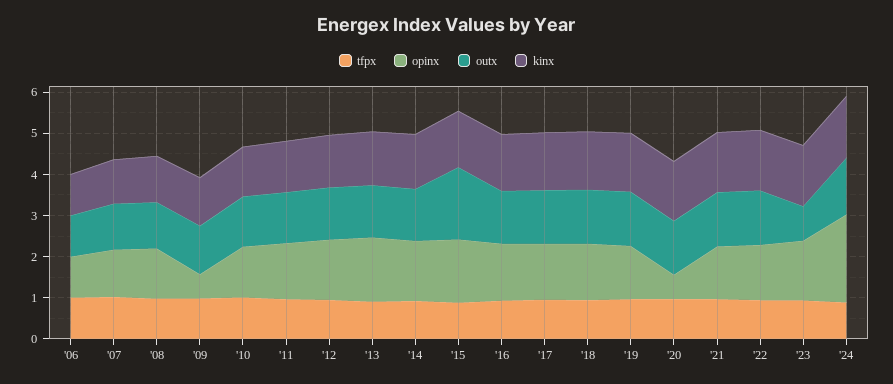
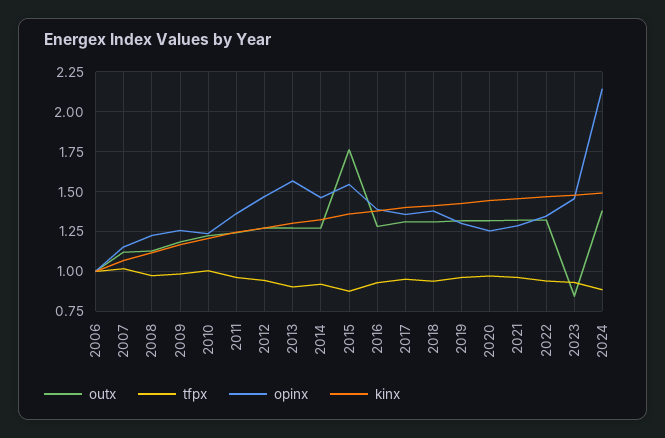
  {
    "tfpx": {
      "'06": 1,
      "'07": 1,
      "'08": 0.95,
      "'09": 1,
      "'10": 1,
      "'11": 0.95,
      "'12": 0.95,
      "'13": 0.9,
      "'14": 0.9,
      "'15": 0.9,
      "'16": 0.95,
      "'17": 0.95,
      "'18": 0.95,
      "'19": 0.95,
      "'20": 0.95,
      "'21": 0.95,
      "'22": 0.95,
      "'23": 0.95,
      "'24": 0.9
    },
    "opinx": {
      "'06": 1,
      "'07": 1.15,
      "'08": 1.25,
-     "'09": 0.6,
+     "'09": 1.25,
      "'10": 1.25,
      "'11": 1.35,
      "'12": 1.45,
      "'13": 1.55,
      "'14": 1.45,
      "'15": 1.55,
      "'16": 1.4,
      "'17": 1.35,
      "'18": 1.4,
      "'19": 1.3,
-     "'20": 0.6,
+     "'20": 1.25,
      "'21": 1.3,
      "'22": 1.35,
      "'23": 1.45,
      "'24": 2.15
    },
    "outx": {
      "'06": 1,
      "'07": 1.1,
      "'08": 1.15,
      "'09": 1.2,
      "'10": 1.2,
      "'11": 1.25,
      "'12": 1.25,
      "'13": 1.25,
      "'14": 1.25,
      "'15": 1.75,
      "'16": 1.3,
      "'17": 1.3,
      "'18": 1.3,
      "'19": 1.3,
      "'20": 1.3,
      "'21": 1.3,
      "'22": 1.3,
      "'23": 0.85,
      "'24": 1.4
    },
    "kinx": {
      "'06": 1,
      "'07": 1.05,
      "'08": 1.1,
      "'09": 1.15,
      "'10": 1.2,
      "'11": 1.25,
      "'12": 1.25,
      "'13": 1.3,
      "'14": 1.3,
      "'15": 1.35,
      "'16": 1.4,
      "'17": 1.4,
      "'18": 1.4,
      "'19": 1.45,
      "'20": 1.45,
      "'21": 1.45,
      "'22": 1.45,
      "'23": 1.5,
      "'24": 1.5
    }
  }

